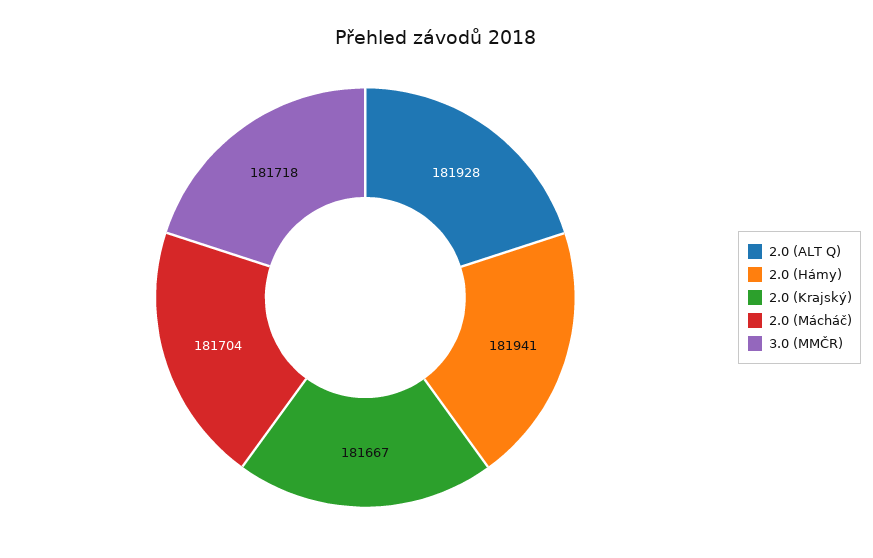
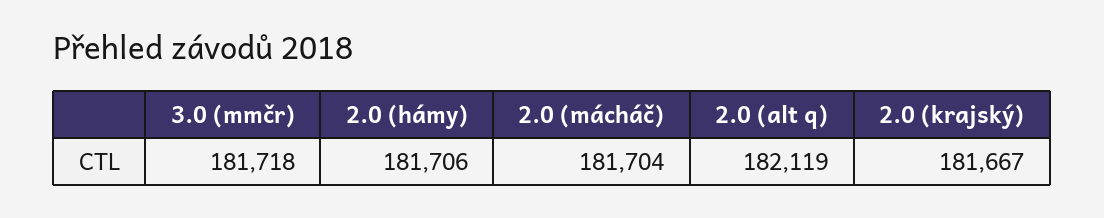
  {
-   "2.0 (ALT Q)": 181928,
+   "2.0 (ALT Q)": 182119,
-   "2.0 (Hámy)": 181941,
+   "2.0 (Hámy)": 181706,
    "2.0 (Krajský)": 181667,
    "2.0 (Mácháč)": 181704,
    "3.0 (MMČR)": 181718
  }

